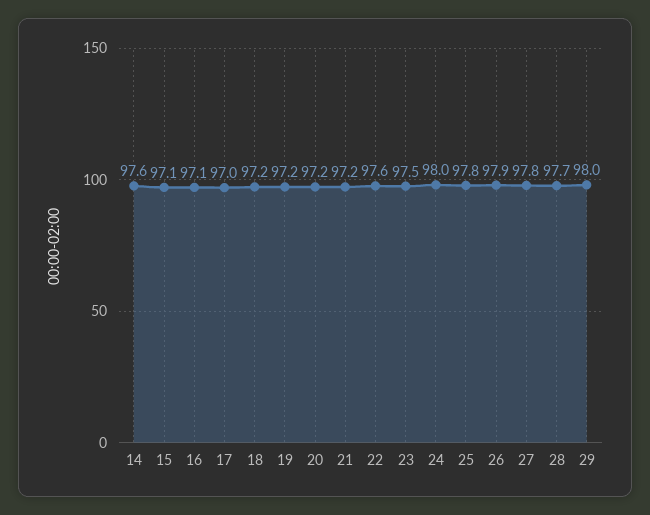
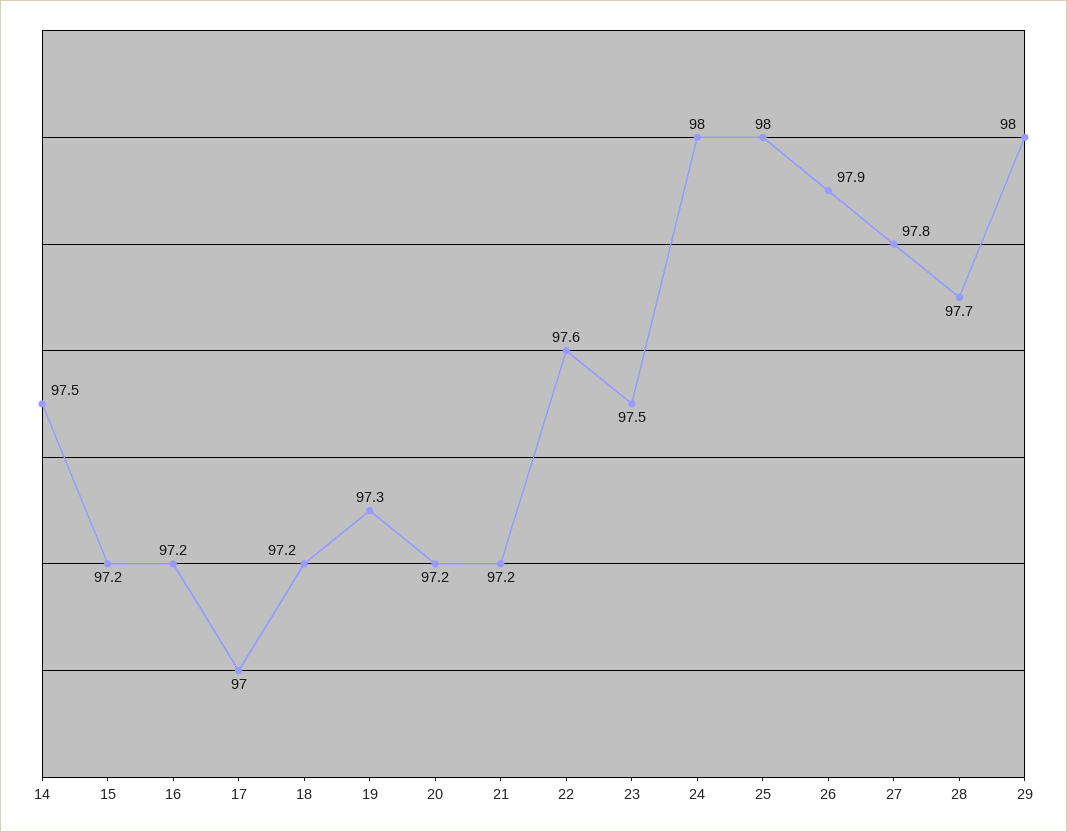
  {
-   "14": 97.6,
+   "14": 97.5,
-   "15": 97.1,
+   "15": 97.2,
-   "16": 97.1,
+   "16": 97.2,
    "17": 97,
    "18": 97.2,
-   "19": 97.2,
+   "19": 97.3,
    "20": 97.2,
    "21": 97.2,
    "22": 97.6,
    "23": 97.5,
    "24": 98,
-   "25": 97.8,
+   "25": 98,
    "26": 97.9,
    "27": 97.8,
    "28": 97.7,
    "29": 98
  }

